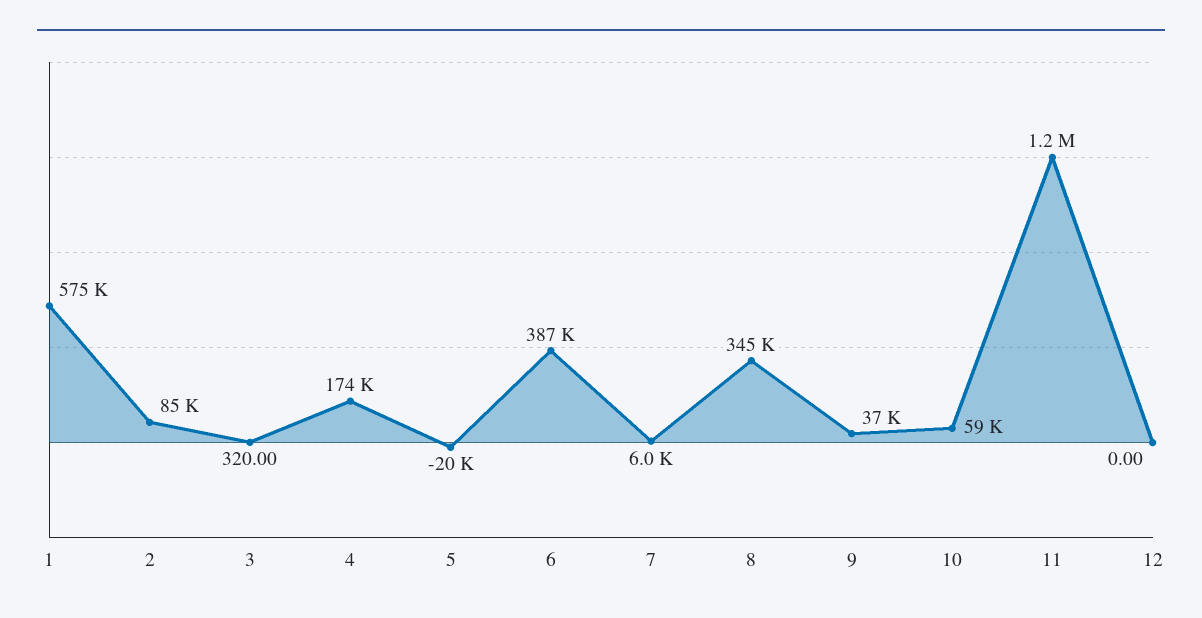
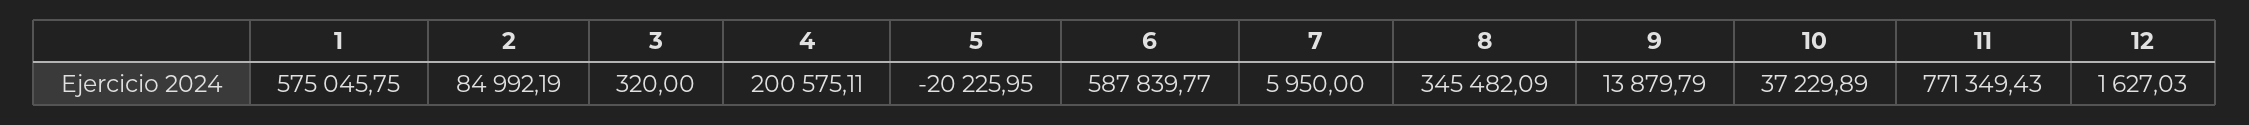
  {
    "1": 575045.75,
    "2": 84992.19,
    "3": 320,
-   "4": 174000,
+   "4": 200575.11,
    "5": -20225.95,
-   "6": 387000,
+   "6": 587839.77,
    "7": 5950,
    "8": 345482.09,
-   "9": 37000,
+   "9": 13879.79,
-   "10": 59000,
+   "10": 37229.89,
-   "11": 1200000,
+   "11": 771349.43,
-   "12": 0
+   "12": 1627.03
  }

